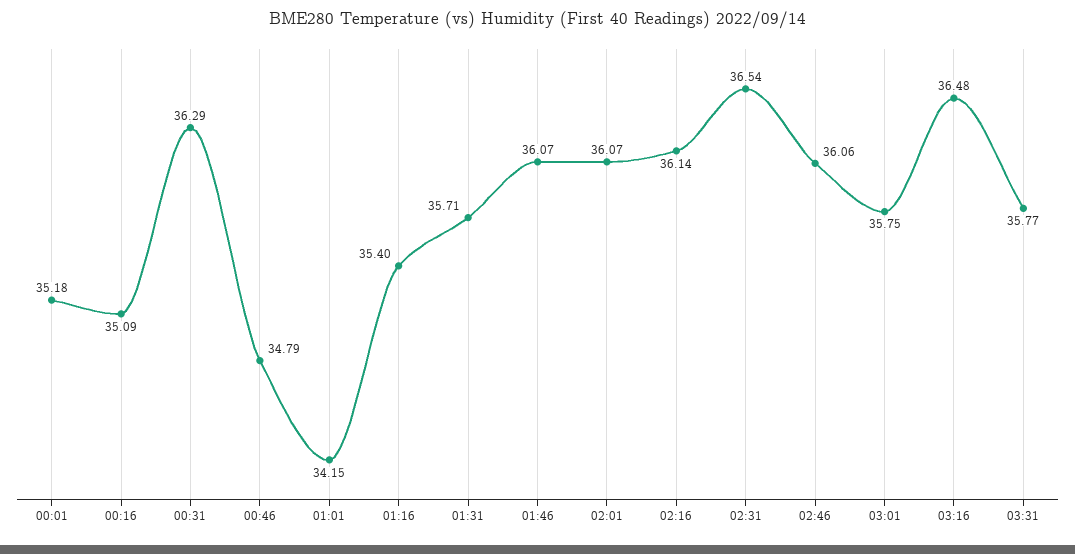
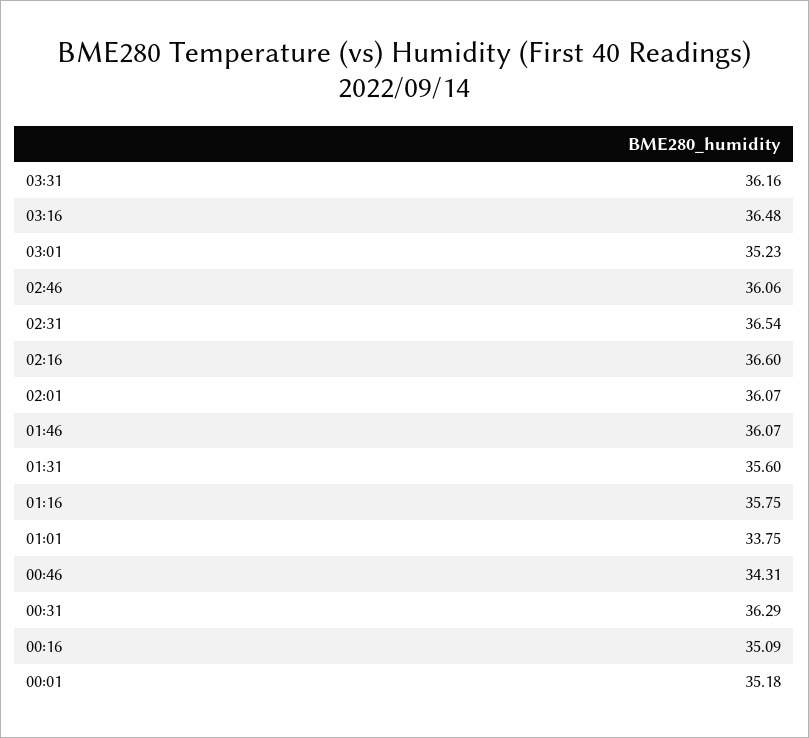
  {
    "00:01": 35.18,
    "00:16": 35.09,
    "00:31": 36.29,
-   "00:46": 34.79,
+   "00:46": 34.31,
-   "01:01": 34.15,
+   "01:01": 33.75,
-   "01:16": 35.4,
+   "01:16": 35.75,
-   "01:31": 35.71,
+   "01:31": 35.6,
    "01:46": 36.07,
    "02:01": 36.07,
-   "02:16": 36.14,
+   "02:16": 36.6,
    "02:31": 36.54,
    "02:46": 36.06,
-   "03:01": 35.75,
+   "03:01": 35.23,
    "03:16": 36.48,
-   "03:31": 35.77
+   "03:31": 36.16
  }

